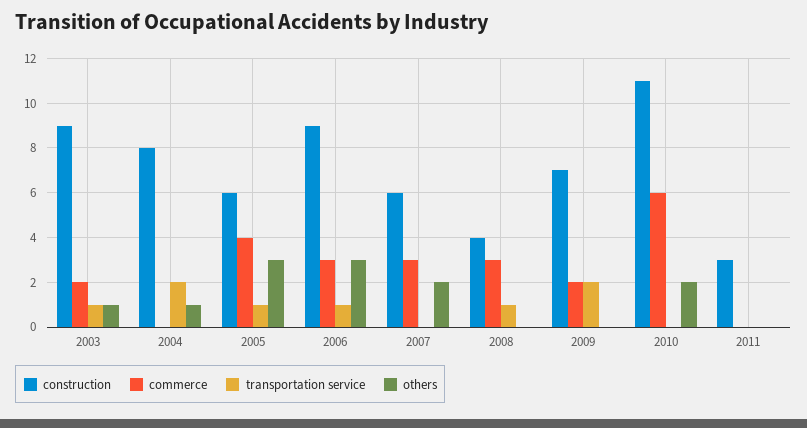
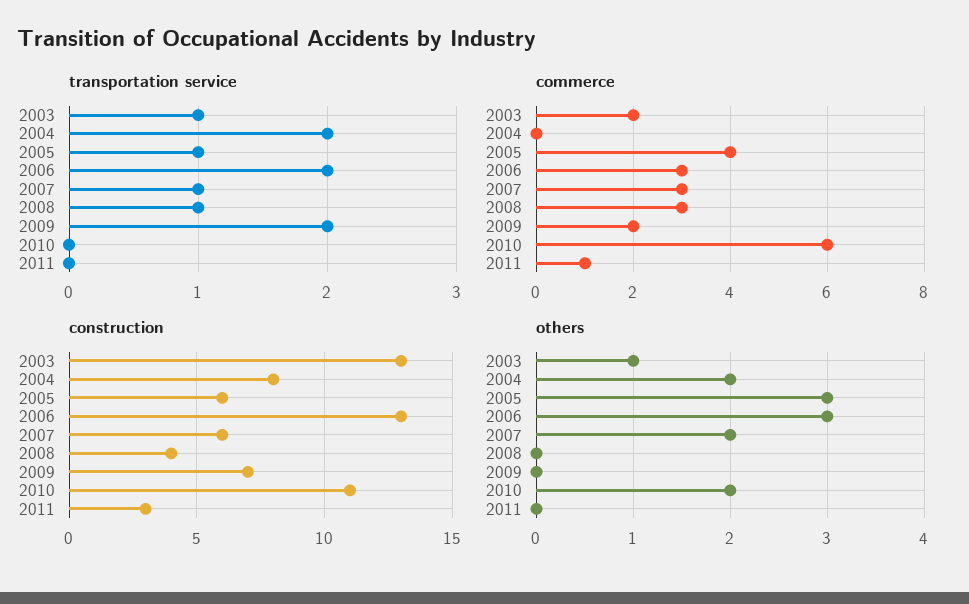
  {
    "construction": {
-     "2003": 9,
+     "2003": 13,
      "2004": 8,
      "2005": 6,
-     "2006": 9,
+     "2006": 13,
      "2007": 6,
      "2008": 4,
      "2009": 7,
      "2010": 11,
      "2011": 3
    },
    "commerce": {
      "2003": 2,
      "2004": 0,
      "2005": 4,
      "2006": 3,
      "2007": 3,
      "2008": 3,
      "2009": 2,
      "2010": 6,
-     "2011": 0
+     "2011": 1
    },
    "transportation service": {
      "2003": 1,
      "2004": 2,
      "2005": 1,
-     "2006": 1,
+     "2006": 2,
-     "2007": 0,
+     "2007": 1,
      "2008": 1,
      "2009": 2,
      "2010": 0,
      "2011": 0
    },
    "others": {
      "2003": 1,
-     "2004": 1,
+     "2004": 2,
      "2005": 3,
      "2006": 3,
      "2007": 2,
      "2008": 0,
      "2009": 0,
      "2010": 2,
      "2011": 0
    }
  }

